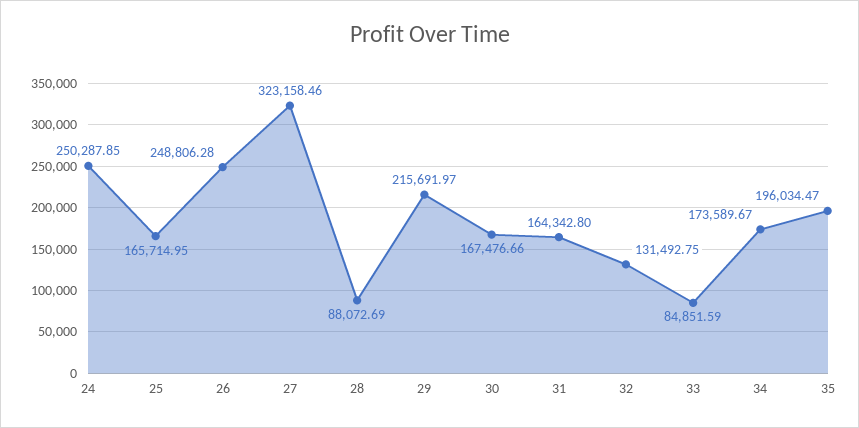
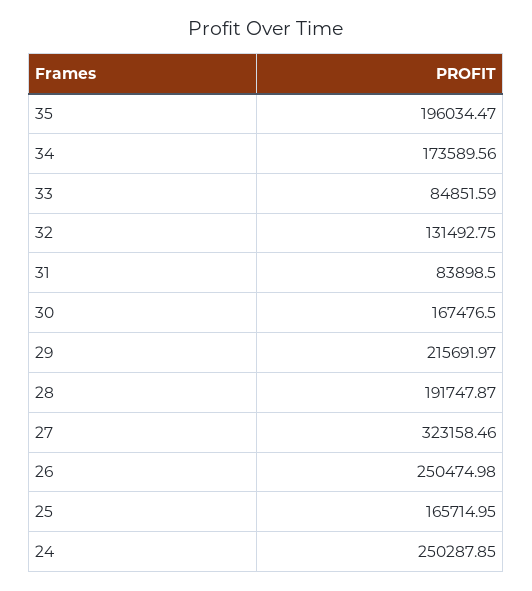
  {
    "24": 250287.85,
    "25": 165714.95,
-   "26": 248806.28,
+   "26": 250474.98,
    "27": 323158.46,
-   "28": 88072.69,
+   "28": 191747.87,
    "29": 215691.97,
-   "30": 167476.66,
+   "30": 167476.5,
-   "31": 164342.8,
+   "31": 83898.5,
    "32": 131492.75,
    "33": 84851.59,
-   "34": 173589.67,
+   "34": 173589.56,
    "35": 196034.47
  }

